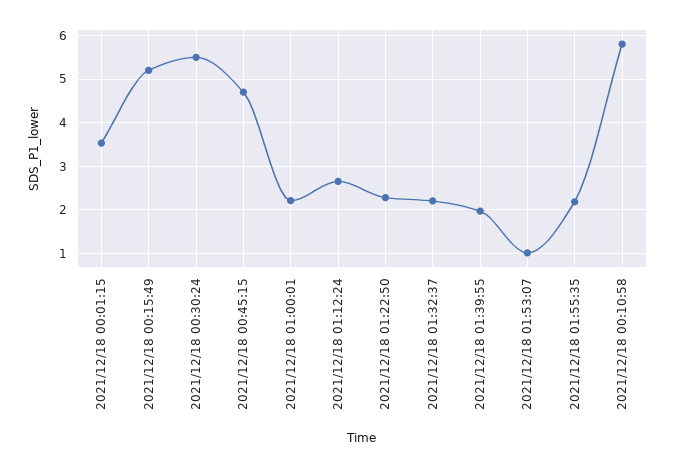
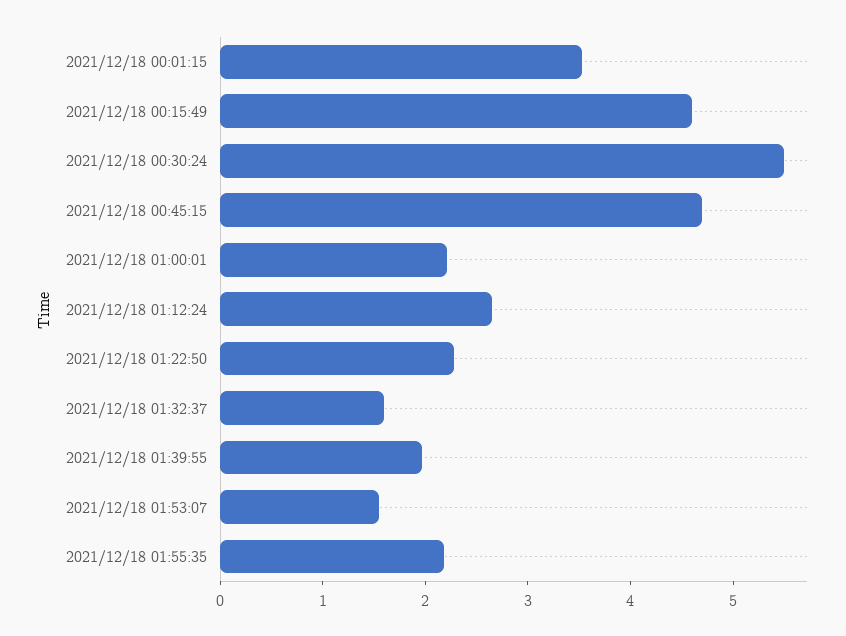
  {
    "2021/12/18 00:01:15": 3.6,
-   "2021/12/18 00:15:49": 5.2,
+   "2021/12/18 00:15:49": 4.6,
    "2021/12/18 00:30:24": 5.6,
    "2021/12/18 00:45:15": 4.8,
    "2021/12/18 01:00:01": 2.2,
    "2021/12/18 01:12:24": 2.6,
    "2021/12/18 01:22:50": 2.2,
-   "2021/12/18 01:32:37": 2.2,
+   "2021/12/18 01:32:37": 1.6,
    "2021/12/18 01:39:55": 2,
-   "2021/12/18 01:53:07": 1,
+   "2021/12/18 01:53:07": 1.6,
-   "2021/12/18 01:55:35": 2.2,
+   "2021/12/18 01:55:35": 2.2
-   "2021/12/18 00:10:58": 5.8
  }

